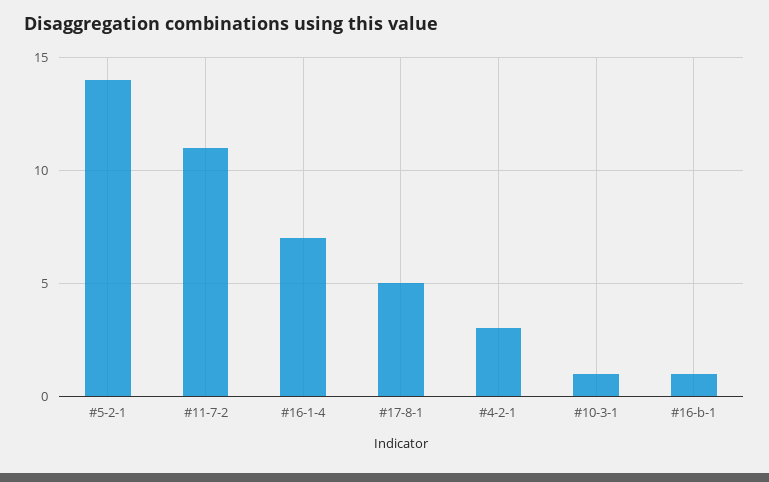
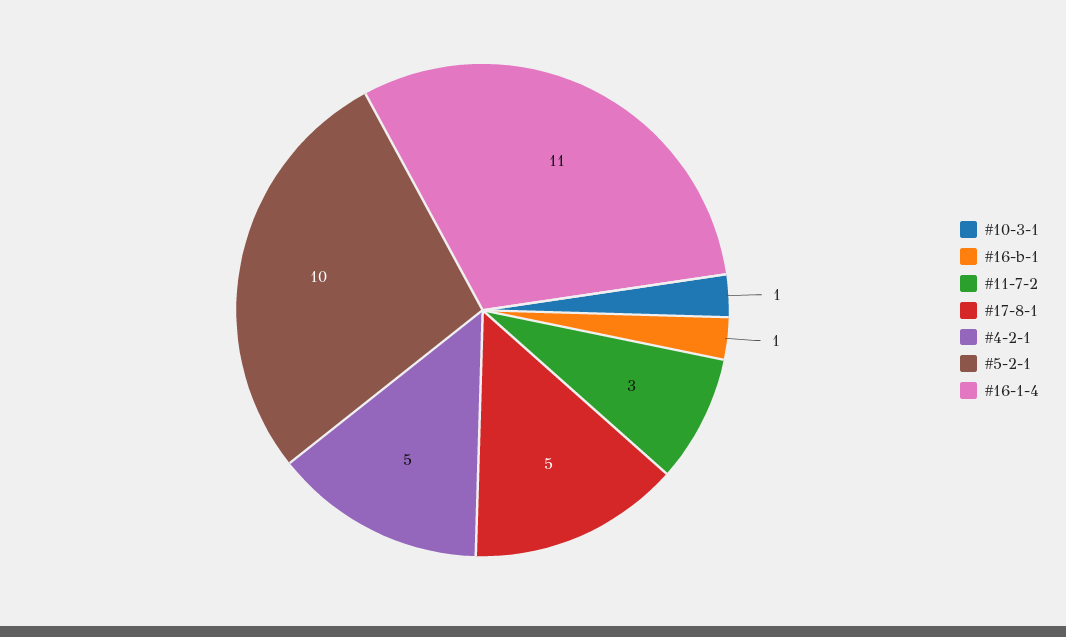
  {
-   "#5-2-1": 14,
+   "#5-2-1": 10,
-   "#11-7-2": 11,
+   "#11-7-2": 3,
-   "#16-1-4": 7,
+   "#16-1-4": 11,
    "#17-8-1": 5,
-   "#4-2-1": 3,
+   "#4-2-1": 5,
    "#10-3-1": 1,
    "#16-b-1": 1
  }

